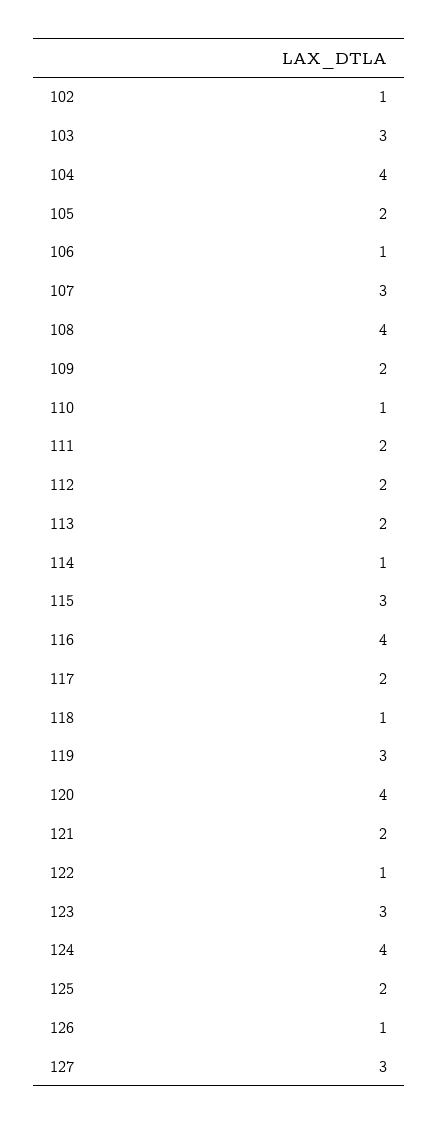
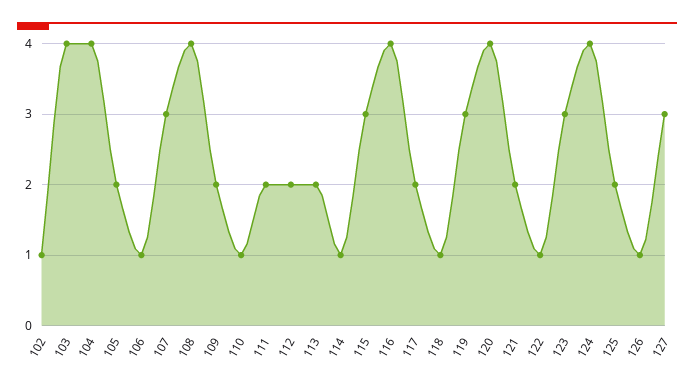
  {
    "102": 1,
-   "103": 3,
+   "103": 4,
    "104": 4,
    "105": 2,
    "106": 1,
    "107": 3,
    "108": 4,
    "109": 2,
    "110": 1,
    "111": 2,
    "112": 2,
    "113": 2,
    "114": 1,
    "115": 3,
    "116": 4,
    "117": 2,
    "118": 1,
    "119": 3,
    "120": 4,
    "121": 2,
    "122": 1,
    "123": 3,
    "124": 4,
    "125": 2,
    "126": 1,
    "127": 3
  }

